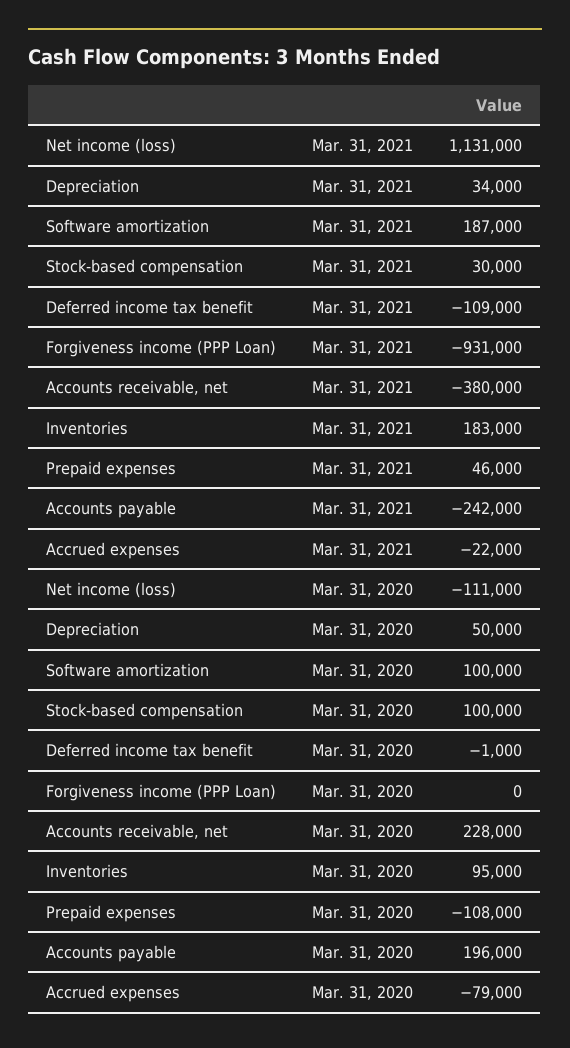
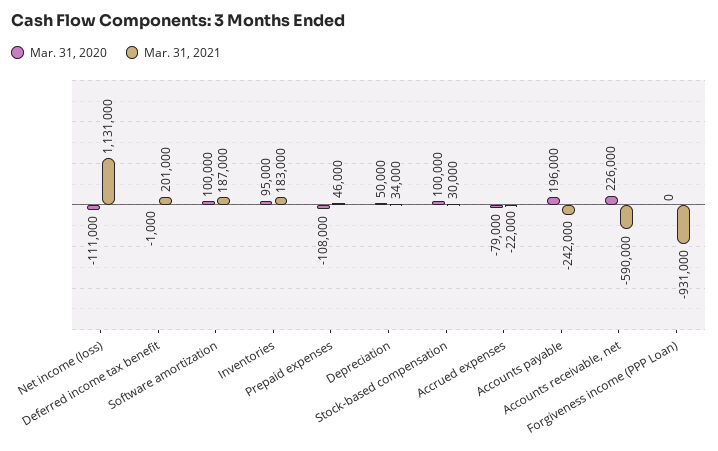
  {
    "Mar. 31, 2021": {
      "Net income (loss)": 1131000,
      "Depreciation": 34000,
      "Software amortization": 187000,
      "Stock-based compensation": 30000,
-     "Deferred income tax benefit": -109000,
+     "Deferred income tax benefit": 201000,
      "Forgiveness income (PPP Loan)": -931000,
-     "Accounts receivable, net": -380000,
+     "Accounts receivable, net": -590000,
      "Inventories": 183000,
      "Prepaid expenses": 46000,
      "Accounts payable": -242000,
      "Accrued expenses": -22000
    },
    "Mar. 31, 2020": {
      "Net income (loss)": -111000,
      "Depreciation": 50000,
      "Software amortization": 100000,
      "Stock-based compensation": 100000,
      "Deferred income tax benefit": -1000,
      "Forgiveness income (PPP Loan)": 0,
-     "Accounts receivable, net": 228000,
+     "Accounts receivable, net": 226000,
      "Inventories": 95000,
      "Prepaid expenses": -108000,
      "Accounts payable": 196000,
      "Accrued expenses": -79000
    }
  }

